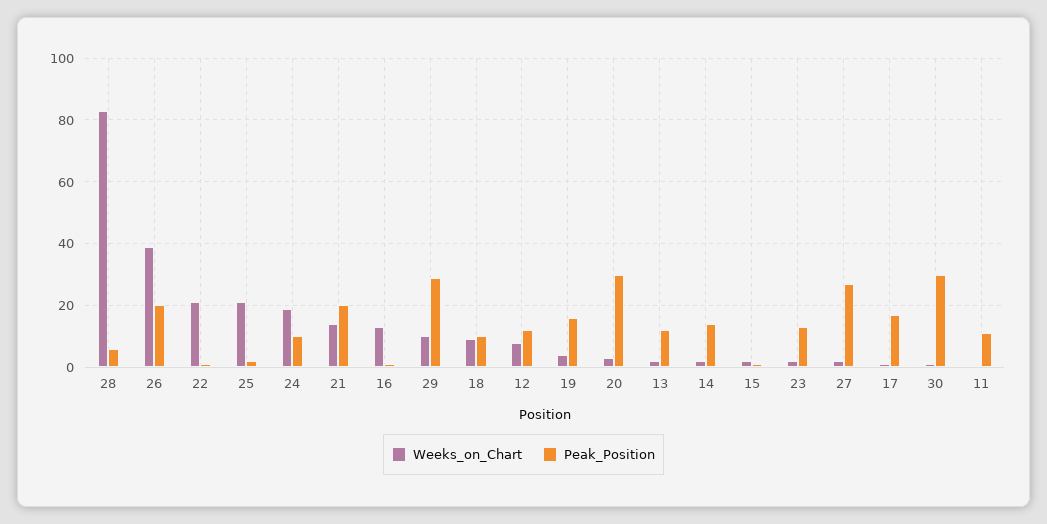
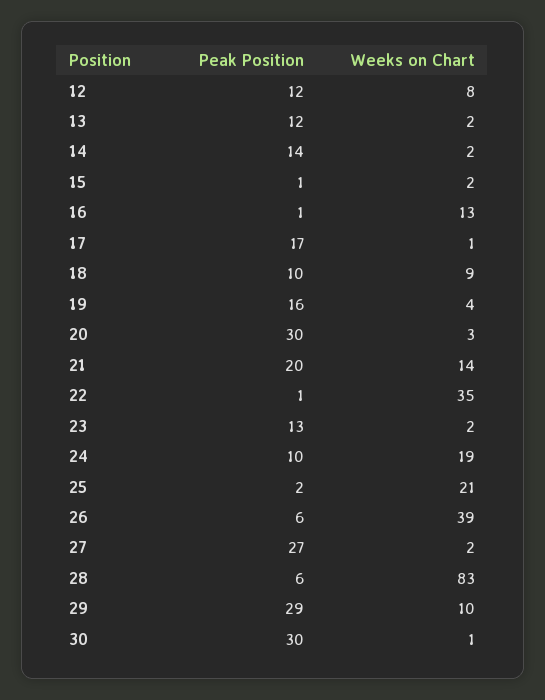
  {
    "Weeks_on_Chart": {
      "28": 83,
      "26": 39,
-     "22": 20,
+     "22": 35,
      "25": 21,
      "24": 19,
      "21": 14,
      "16": 13,
      "29": 10,
      "18": 9,
      "12": 8,
      "19": 4,
      "20": 3,
      "13": 2,
      "14": 2,
      "15": 2,
      "23": 2,
      "27": 2,
      "17": 1,
-     "30": 1,
+     "30": 1
-     "11": 0
    },
    "Peak_Position": {
      "28": 6,
-     "26": 20,
+     "26": 6,
      "22": 1,
      "25": 2,
      "24": 10,
      "21": 20,
      "16": 1,
      "29": 29,
      "18": 10,
      "12": 12,
      "19": 16,
      "20": 30,
      "13": 12,
      "14": 14,
      "15": 1,
      "23": 13,
      "27": 27,
      "17": 17,
-     "30": 30,
+     "30": 30
-     "11": 10
    }
  }

